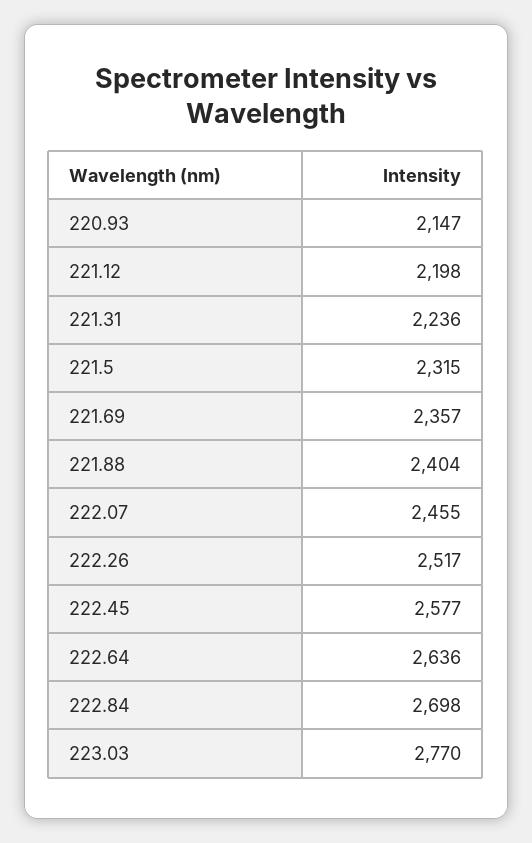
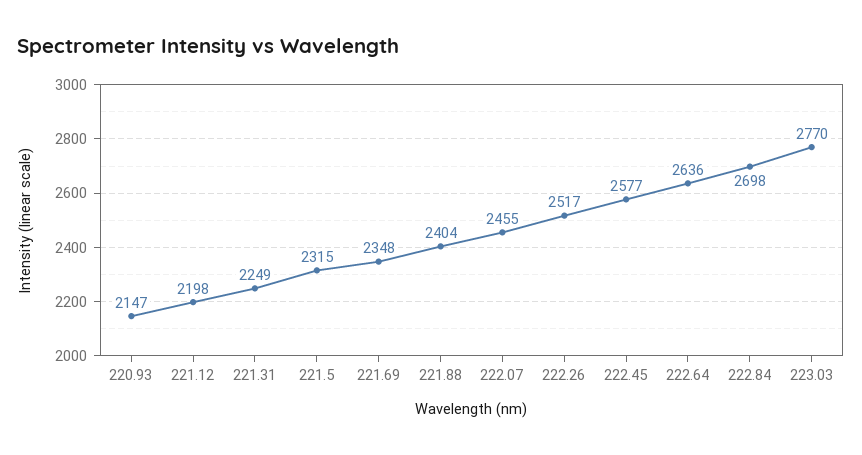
  {
    "220.93": 2147,
    "221.12": 2198,
-   "221.31": 2236,
+   "221.31": 2249,
    "221.5": 2315,
-   "221.69": 2357,
+   "221.69": 2348,
    "221.88": 2404,
    "222.07": 2455,
    "222.26": 2517,
    "222.45": 2577,
    "222.64": 2636,
    "222.84": 2698,
    "223.03": 2770
  }

